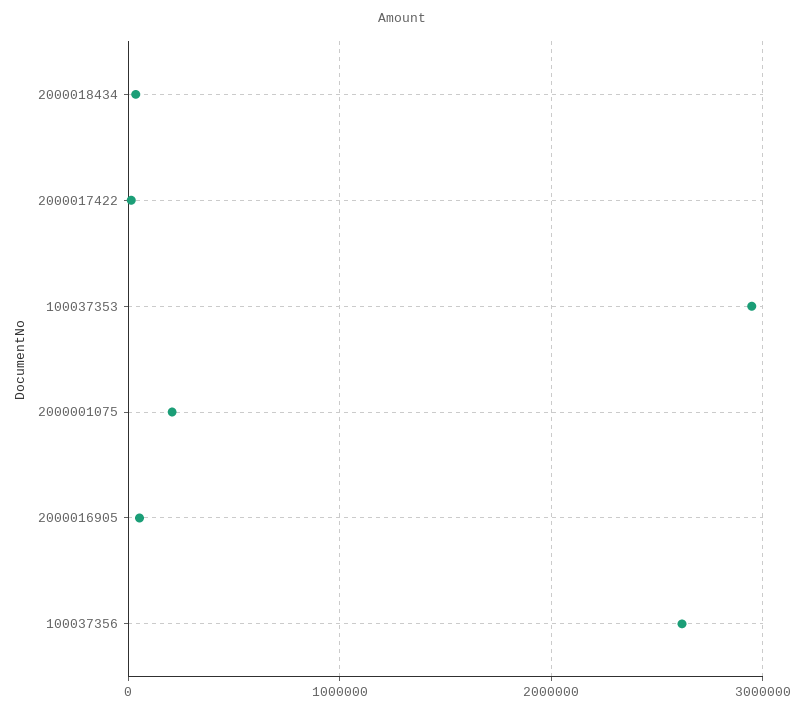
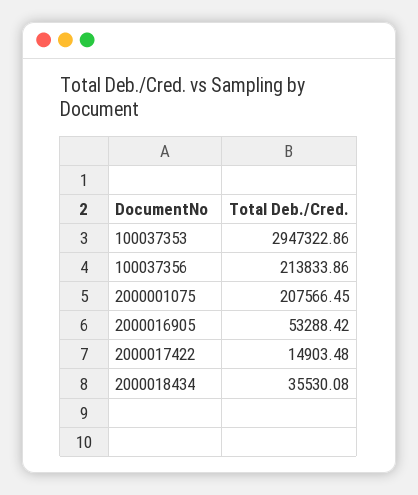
  {
    "2000018434": 35530.08,
    "2000017422": 14903.48,
    "100037353": 2947322.86,
    "2000001075": 207566.45,
    "2000016905": 53288.42,
-   "100037356": 2600000
+   "100037356": 213833.86
  }

